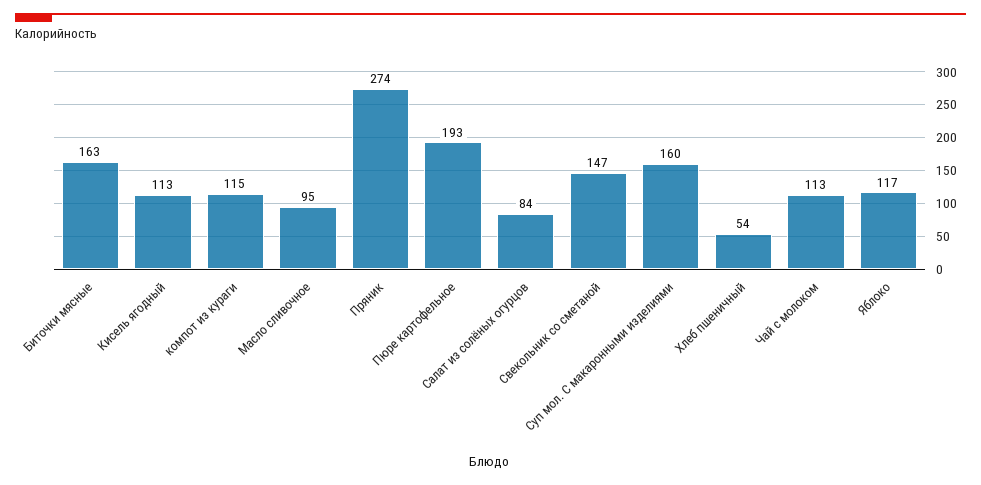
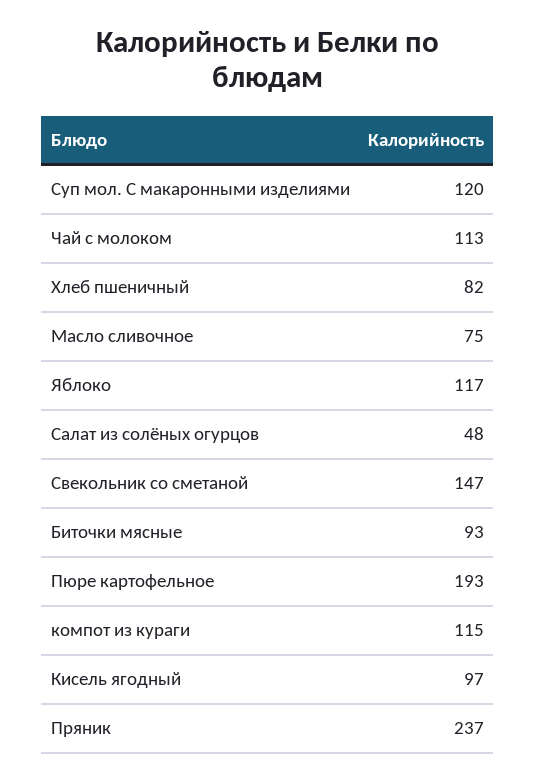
  {
-   "Биточки мясные": 163,
+   "Биточки мясные": 93,
-   "Кисель ягодный": 113,
+   "Кисель ягодный": 97,
    "компот из кураги": 115,
-   "Масло сливочное": 95,
+   "Масло сливочное": 75,
-   "Пряник": 274,
+   "Пряник": 237,
    "Пюре картофельное": 193,
-   "Салат из солёных огурцов": 84,
+   "Салат из солёных огурцов": 48,
    "Свекольник со сметаной": 147,
-   "Суп мол. С макаронными изделиями": 160,
+   "Суп мол. С макаронными изделиями": 120,
-   "Хлеб пшеничный": 54,
+   "Хлеб пшеничный": 82,
    "Чай с молоком": 113,
    "Яблоко": 117
  }

